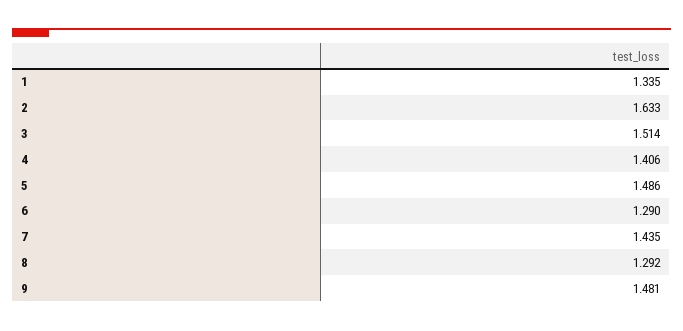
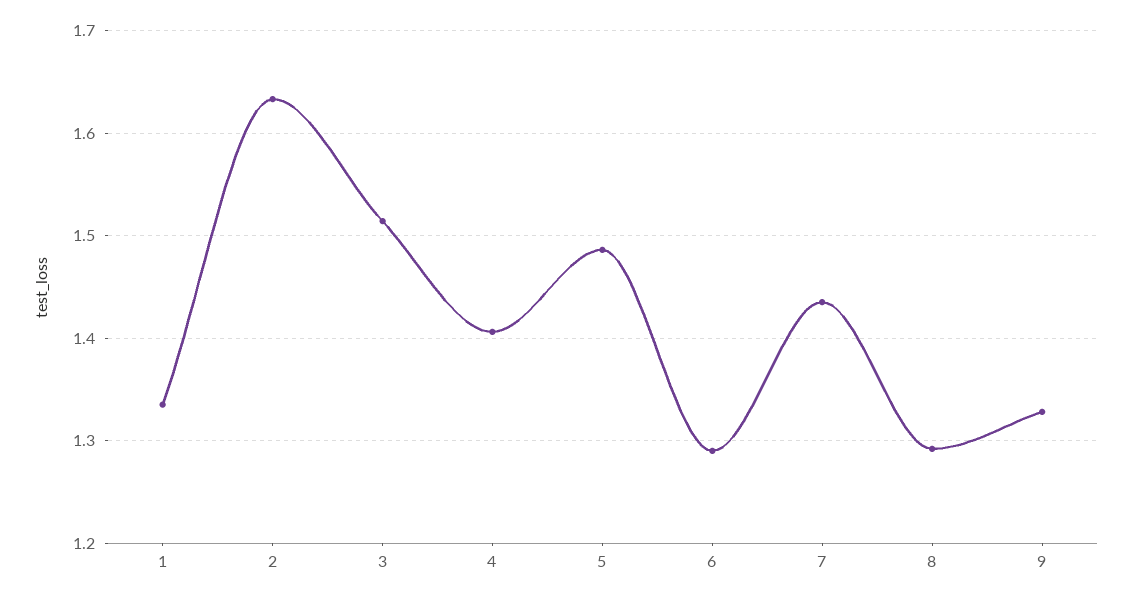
  {
    "1": 1.335,
    "2": 1.633,
    "3": 1.514,
    "4": 1.406,
    "5": 1.486,
    "6": 1.29,
    "7": 1.435,
    "8": 1.292,
-   "9": 1.481
+   "9": 1.33
  }

